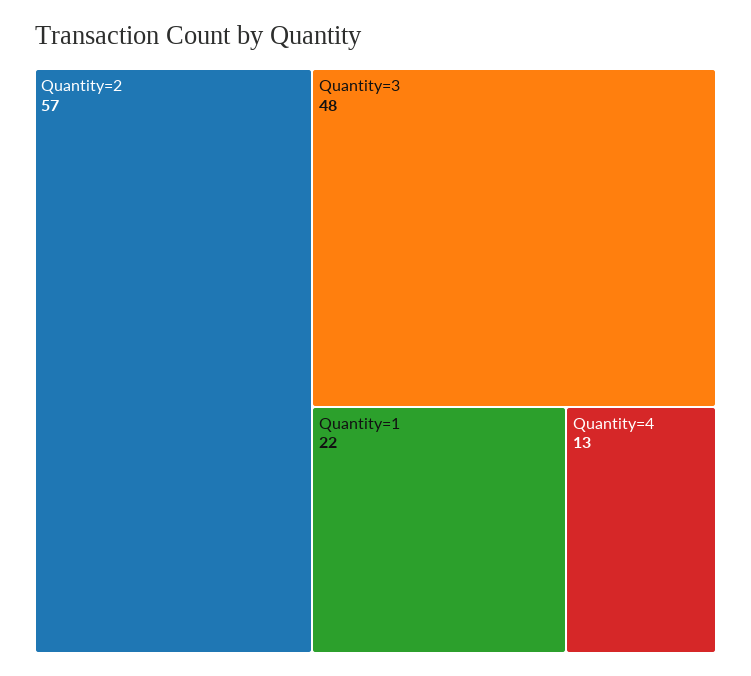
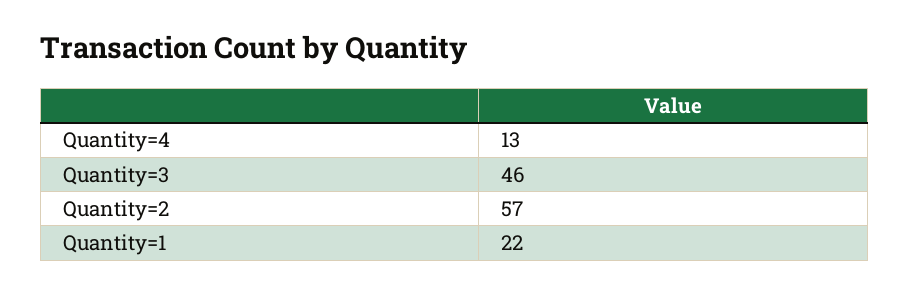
  {
    "Quantity=2": 57,
-   "Quantity=3": 48,
+   "Quantity=3": 46,
    "Quantity=1": 22,
    "Quantity=4": 13
  }

